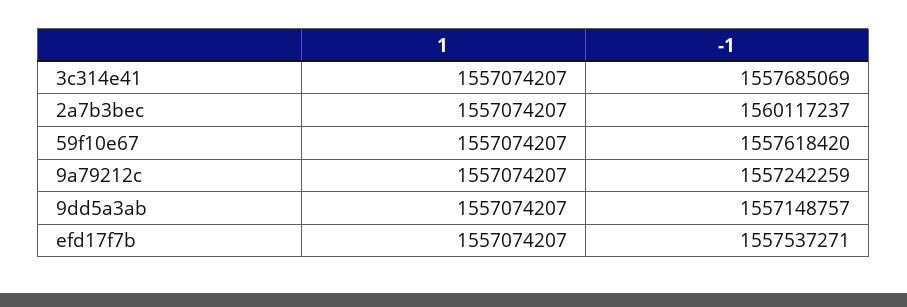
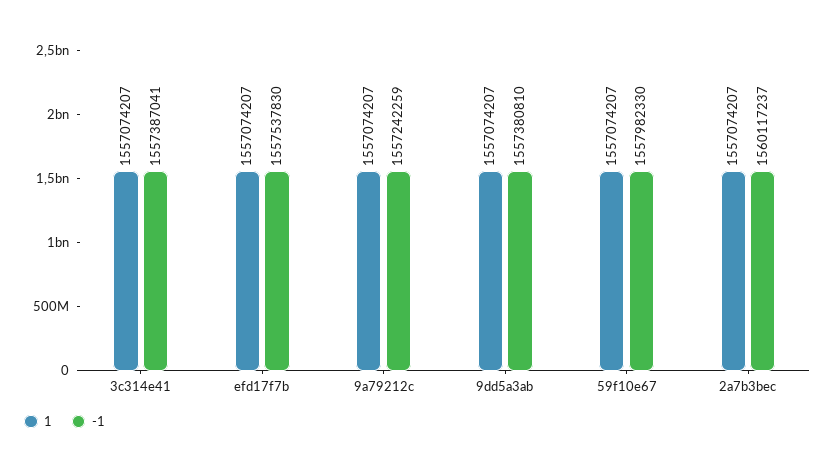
  {
    "1": {
      "3c314e41": 1557074207,
      "2a7b3bec": 1557074207,
      "59f10e67": 1557074207,
      "9a79212c": 1557074207,
      "9dd5a3ab": 1557074207,
      "efd17f7b": 1557074207
    },
    "-1": {
-     "3c314e41": 1557685069,
+     "3c314e41": 1557387041,
      "2a7b3bec": 1560117237,
-     "59f10e67": 1557618420,
+     "59f10e67": 1557982330,
      "9a79212c": 1557242259,
-     "9dd5a3ab": 1557148757,
+     "9dd5a3ab": 1557380810,
-     "efd17f7b": 1557537271
+     "efd17f7b": 1557537830
    }
  }

